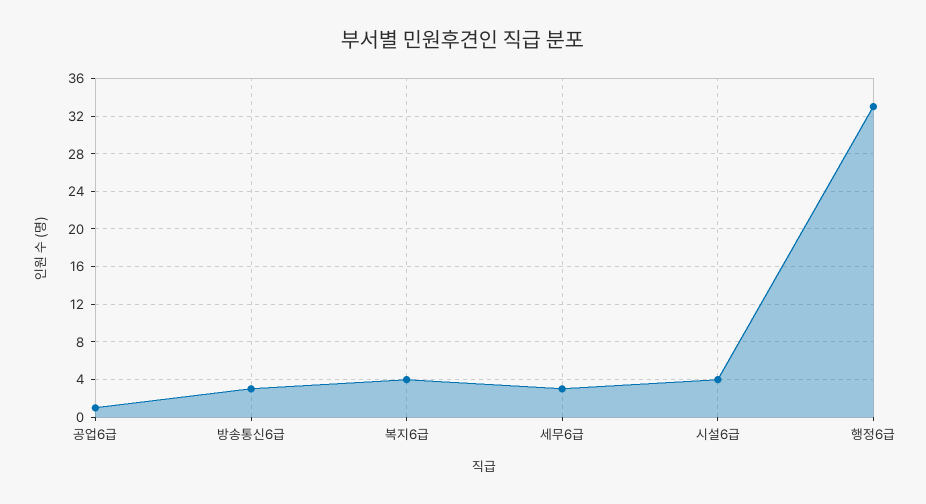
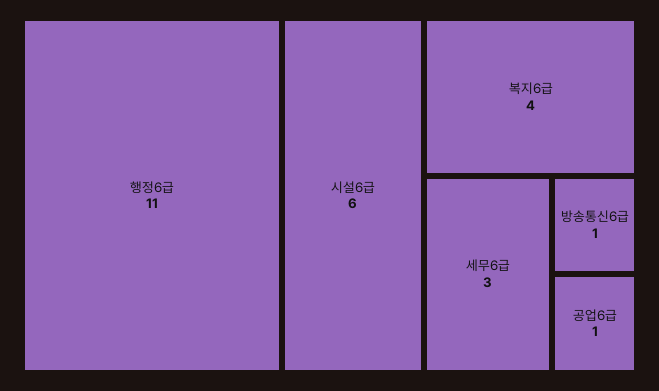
  {
    "공업6급": 1,
-   "방송통신6급": 3,
+   "방송통신6급": 1,
    "복지6급": 4,
    "세무6급": 3,
-   "시설6급": 4,
+   "시설6급": 6,
-   "행정6급": 33
+   "행정6급": 11
  }

